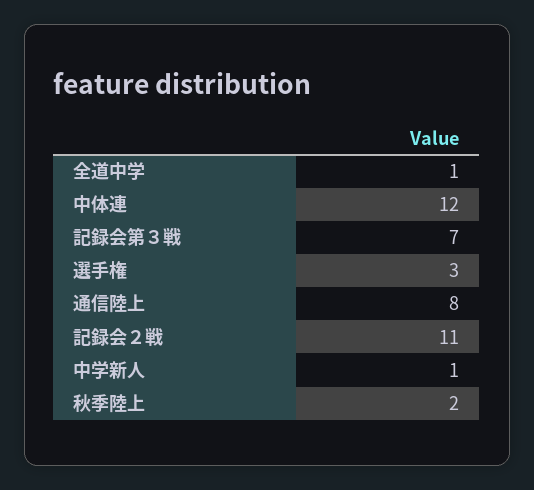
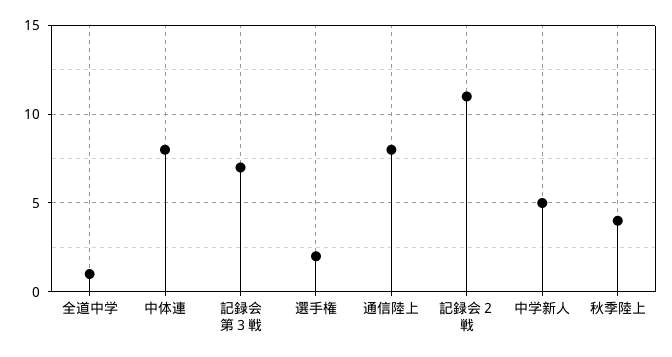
  {
    "全道中学": 1,
-   "中体連": 12,
+   "中体連": 8,
    "記録会第３戦": 7,
-   "選手権": 3,
+   "選手権": 2,
    "通信陸上": 8,
    "記録会２戦": 11,
-   "中学新人": 1,
+   "中学新人": 5,
-   "秋季陸上": 2
+   "秋季陸上": 4
  }

